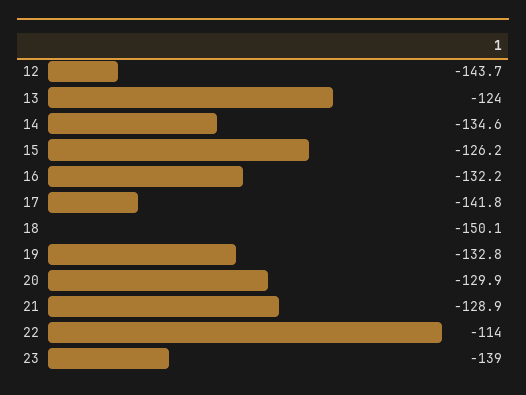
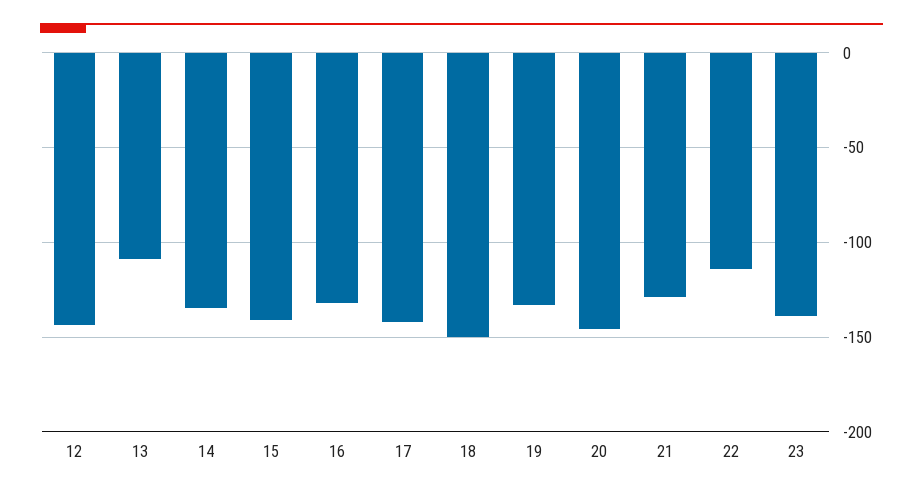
  {
    "12": -143.7,
-   "13": -124,
+   "13": -110,
    "14": -134.6,
-   "15": -126.2,
+   "15": -140,
    "16": -132.2,
    "17": -141.8,
    "18": -150.1,
    "19": -132.8,
-   "20": -129.9,
+   "20": -145,
    "21": -128.9,
    "22": -114,
    "23": -139
  }

